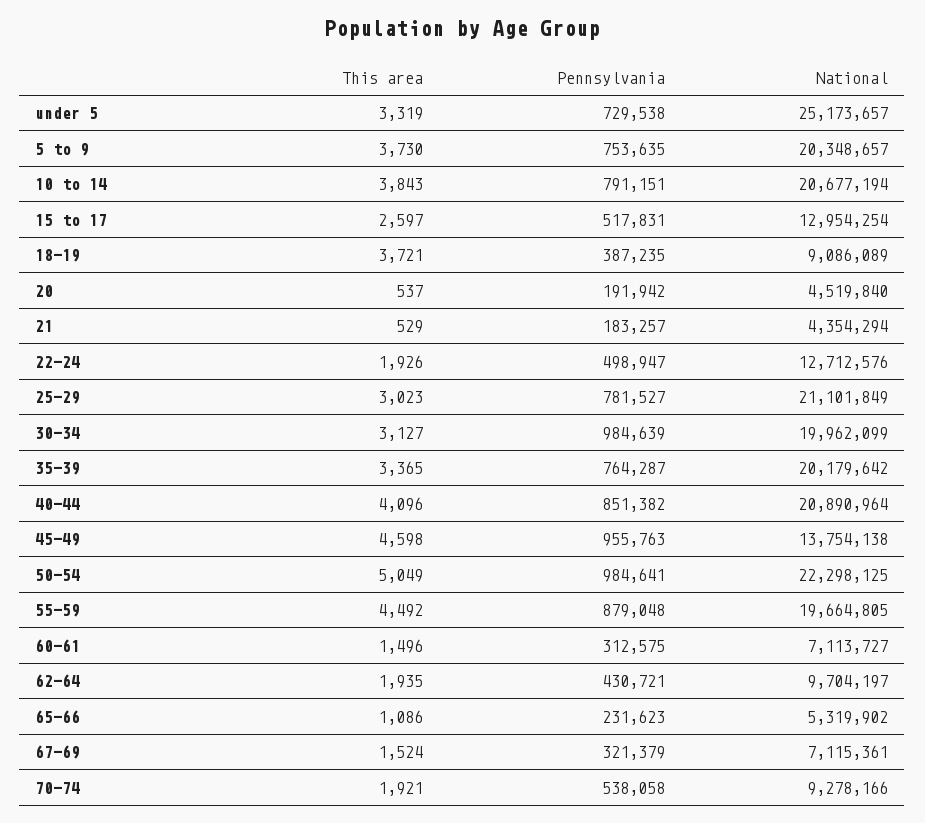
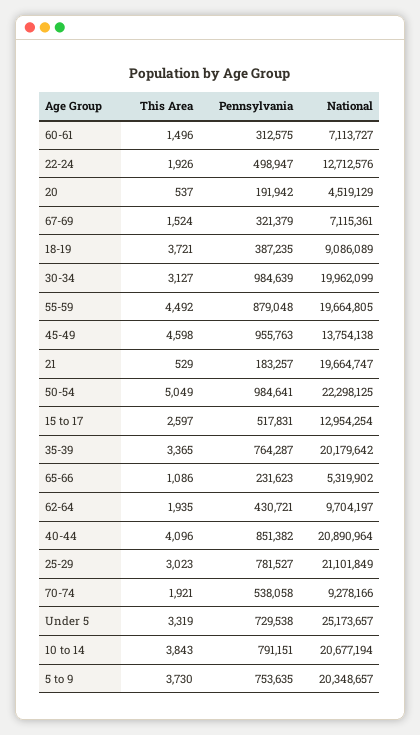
  {
    "This area": {
      "under 5": 3319,
      "5 to 9": 3730,
      "10 to 14": 3843,
      "15 to 17": 2597,
      "18-19": 3721,
      "20": 537,
      "21": 529,
      "22-24": 1926,
      "25-29": 3023,
      "30-34": 3127,
      "35-39": 3365,
      "40-44": 4096,
      "45-49": 4598,
      "50-54": 5049,
      "55-59": 4492,
      "60-61": 1496,
      "62-64": 1935,
      "65-66": 1086,
      "67-69": 1524,
      "70-74": 1921
    },
    "Pennsylvania": {
      "under 5": 729538,
      "5 to 9": 753635,
      "10 to 14": 791151,
      "15 to 17": 517831,
      "18-19": 387235,
      "20": 191942,
      "21": 183257,
      "22-24": 498947,
      "25-29": 781527,
      "30-34": 984639,
      "35-39": 764287,
      "40-44": 851382,
      "45-49": 955763,
      "50-54": 984641,
      "55-59": 879048,
      "60-61": 312575,
      "62-64": 430721,
      "65-66": 231623,
      "67-69": 321379,
      "70-74": 538058
    },
    "National": {
      "under 5": 25173657,
      "5 to 9": 20348657,
      "10 to 14": 20677194,
      "15 to 17": 12954254,
      "18-19": 9086089,
-     "20": 4519840,
+     "20": 4519129,
-     "21": 4354294,
+     "21": 19664747,
      "22-24": 12712576,
      "25-29": 21101849,
      "30-34": 19962099,
      "35-39": 20179642,
      "40-44": 20890964,
      "45-49": 13754138,
      "50-54": 22298125,
      "55-59": 19664805,
      "60-61": 7113727,
      "62-64": 9704197,
      "65-66": 5319902,
      "67-69": 7115361,
      "70-74": 9278166
    }
  }

